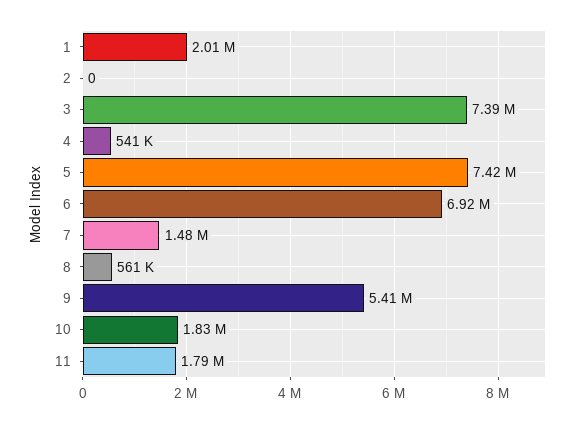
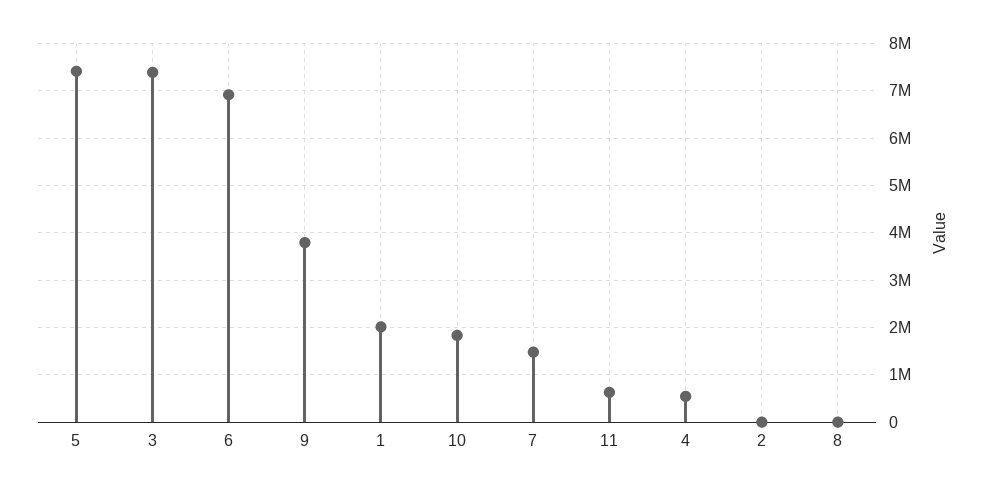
  {
    "1": 2010000,
    "2": 0,
    "3": 7390000,
    "4": 541000,
    "5": 7420000,
    "6": 6920000,
    "7": 1480000,
-   "8": 561000,
+   "8": 0,
-   "9": 5410000,
+   "9": 3800000,
    "10": 1830000,
-   "11": 1790000
+   "11": 600000
  }

